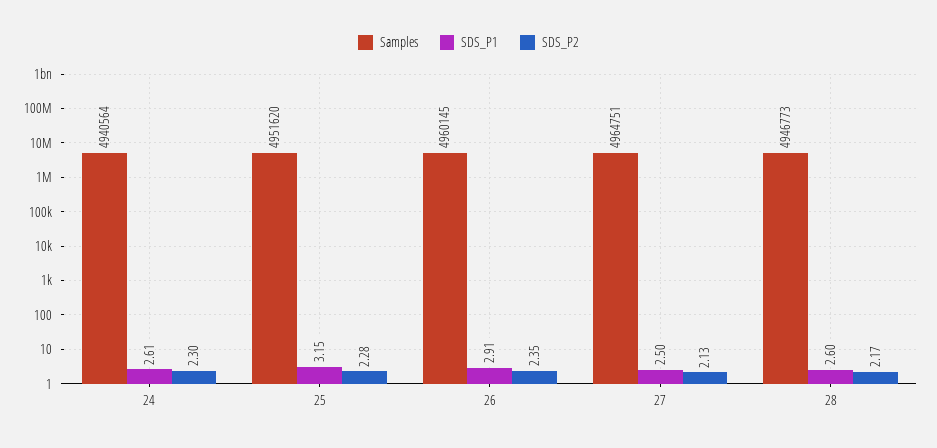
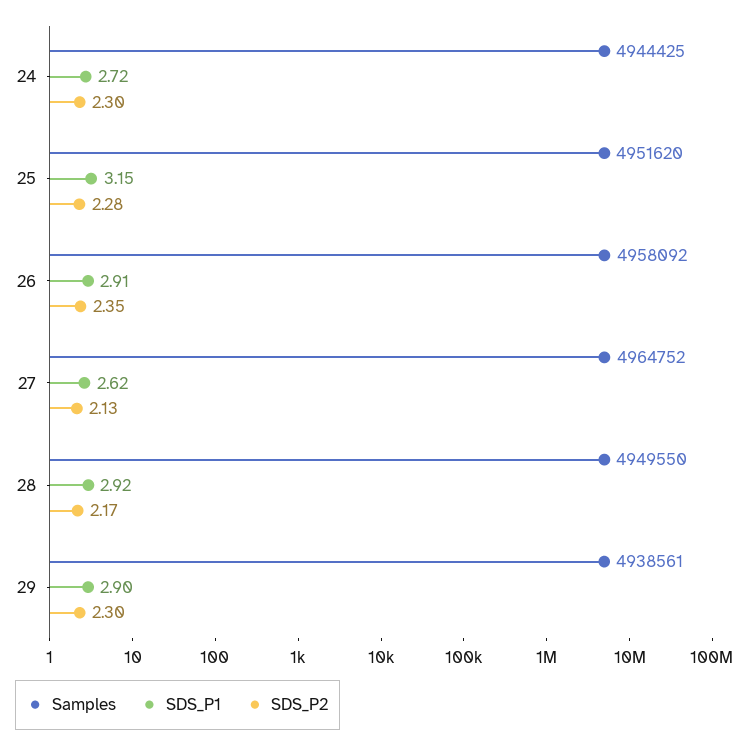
  {
    "Samples": {
-     "24": 4940564,
+     "24": 4944425,
      "25": 4951620,
-     "26": 4960145,
+     "26": 4958092,
-     "27": 4964751,
+     "27": 4964752,
-     "28": 4946773
+     "28": 4949550,
+     "29": 4938561
    },
    "SDS_P1": {
-     "24": 2.61,
+     "24": 2.72,
      "25": 3.15,
      "26": 2.91,
-     "27": 2.5,
+     "27": 2.62,
-     "28": 2.6
+     "28": 2.92,
+     "29": 2.9
    },
    "SDS_P2": {
      "24": 2.3,
      "25": 2.28,
      "26": 2.35,
      "27": 2.13,
-     "28": 2.17
+     "28": 2.17,
+     "29": 2.3
    }
  }

